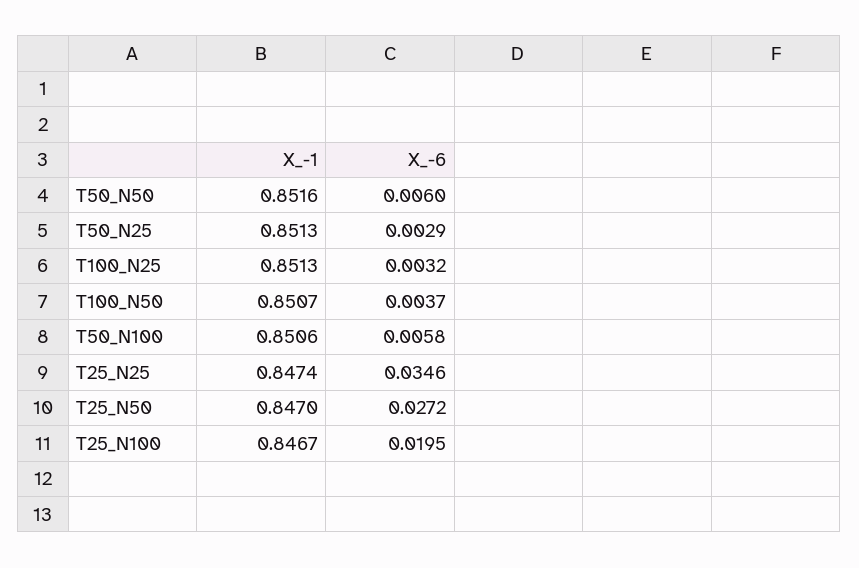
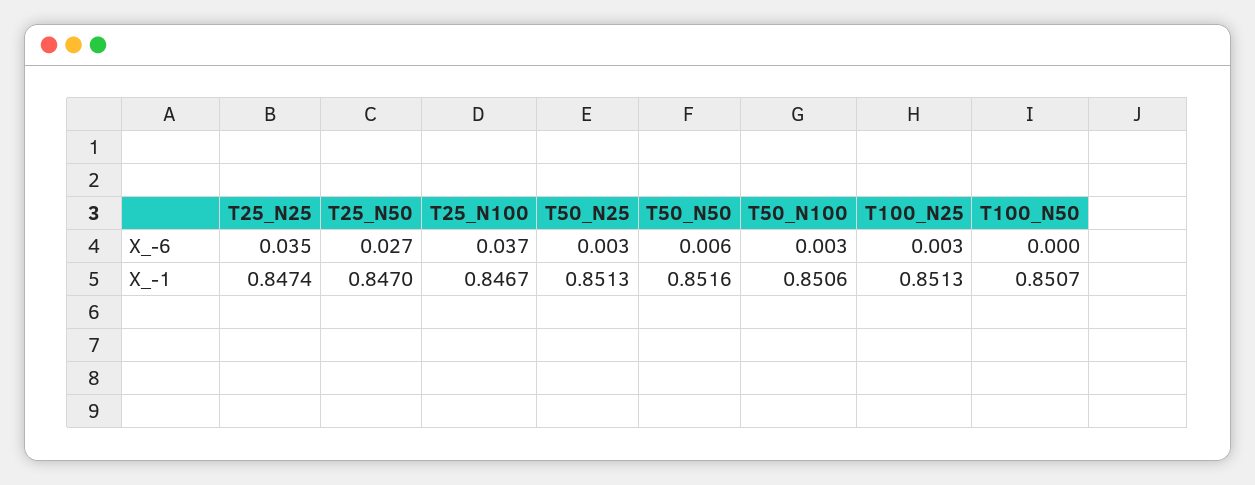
  {
    "X_-1": {
      "T50_N50": 0.8516,
      "T50_N25": 0.8513,
      "T100_N25": 0.8513,
      "T100_N50": 0.8507,
      "T50_N100": 0.8506,
      "T25_N25": 0.8474,
      "T25_N50": 0.847,
      "T25_N100": 0.8467
    },
    "X_-6": {
      "T50_N50": 0.006,
      "T50_N25": 0.0029,
      "T100_N25": 0.0032,
-     "T100_N50": 0.0037,
+     "T100_N50": 0,
-     "T50_N100": 0.0058,
+     "T50_N100": 0.003,
      "T25_N25": 0.0346,
      "T25_N50": 0.0272,
-     "T25_N100": 0.0195
+     "T25_N100": 0.037
    }
  }

